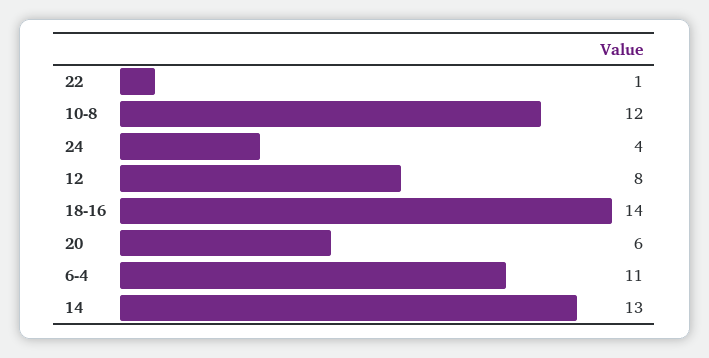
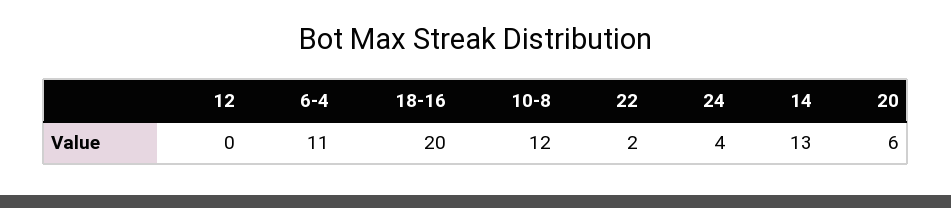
  {
-   "22": 1,
+   "22": 2,
    "10-8": 12,
    "24": 4,
-   "12": 8,
+   "12": 0,
-   "18-16": 14,
+   "18-16": 20,
    "20": 6,
    "6-4": 11,
    "14": 13
  }

